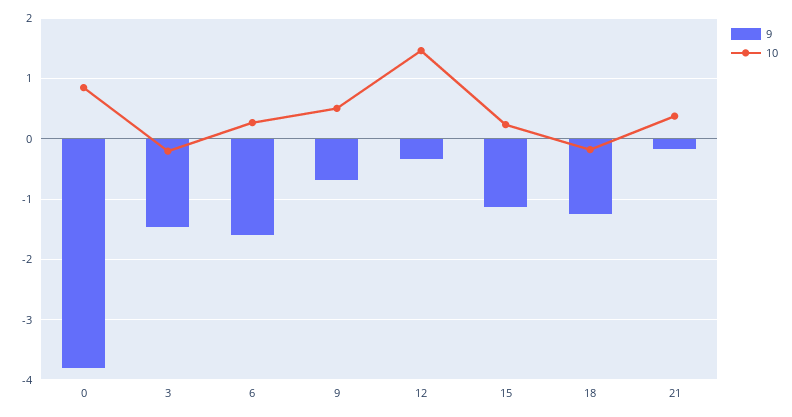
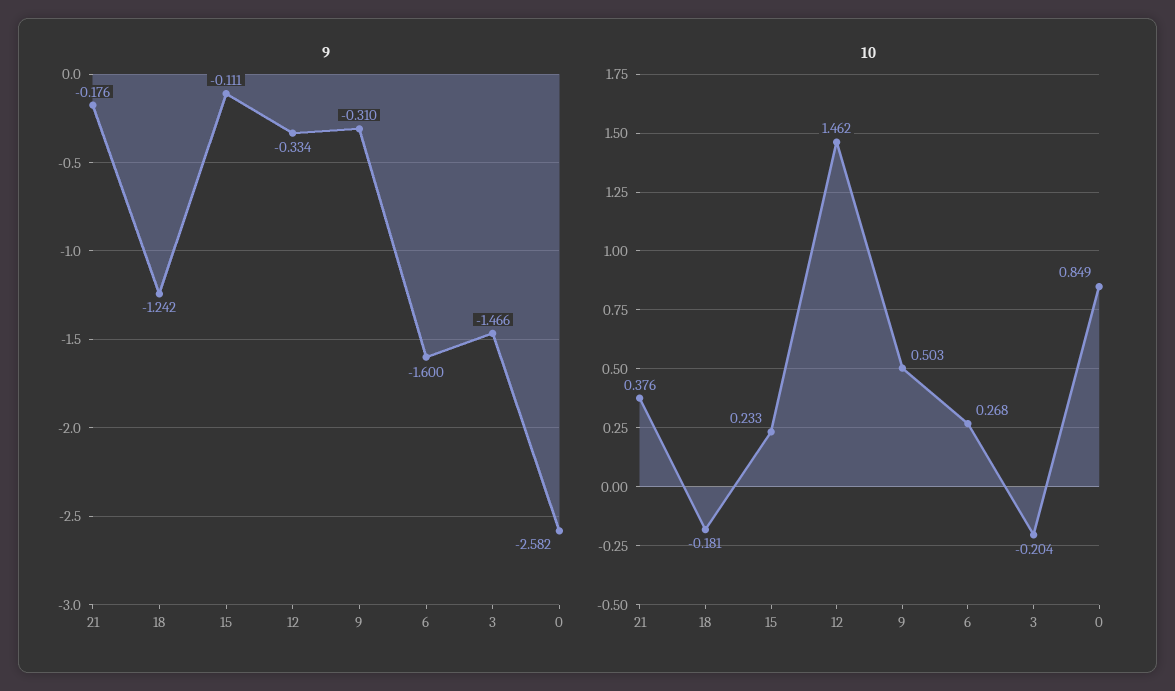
  {
    "9": {
-     "0": -3.8,
+     "0": -2.582,
      "3": -1.466,
      "6": -1.6,
-     "9": -0.7,
+     "9": -0.31,
      "12": -0.334,
-     "15": -1.1,
+     "15": -0.111,
      "18": -1.242,
      "21": -0.176
    },
    "10": {
      "0": 0.849,
      "3": -0.204,
      "6": 0.268,
      "9": 0.503,
      "12": 1.462,
      "15": 0.233,
      "18": -0.181,
      "21": 0.376
    }
  }

